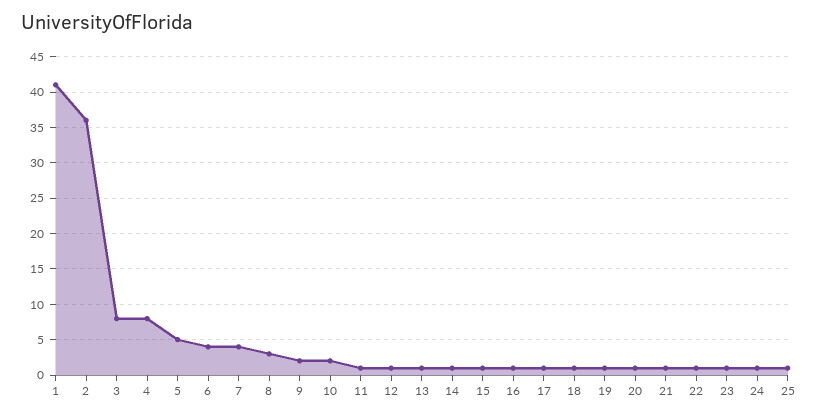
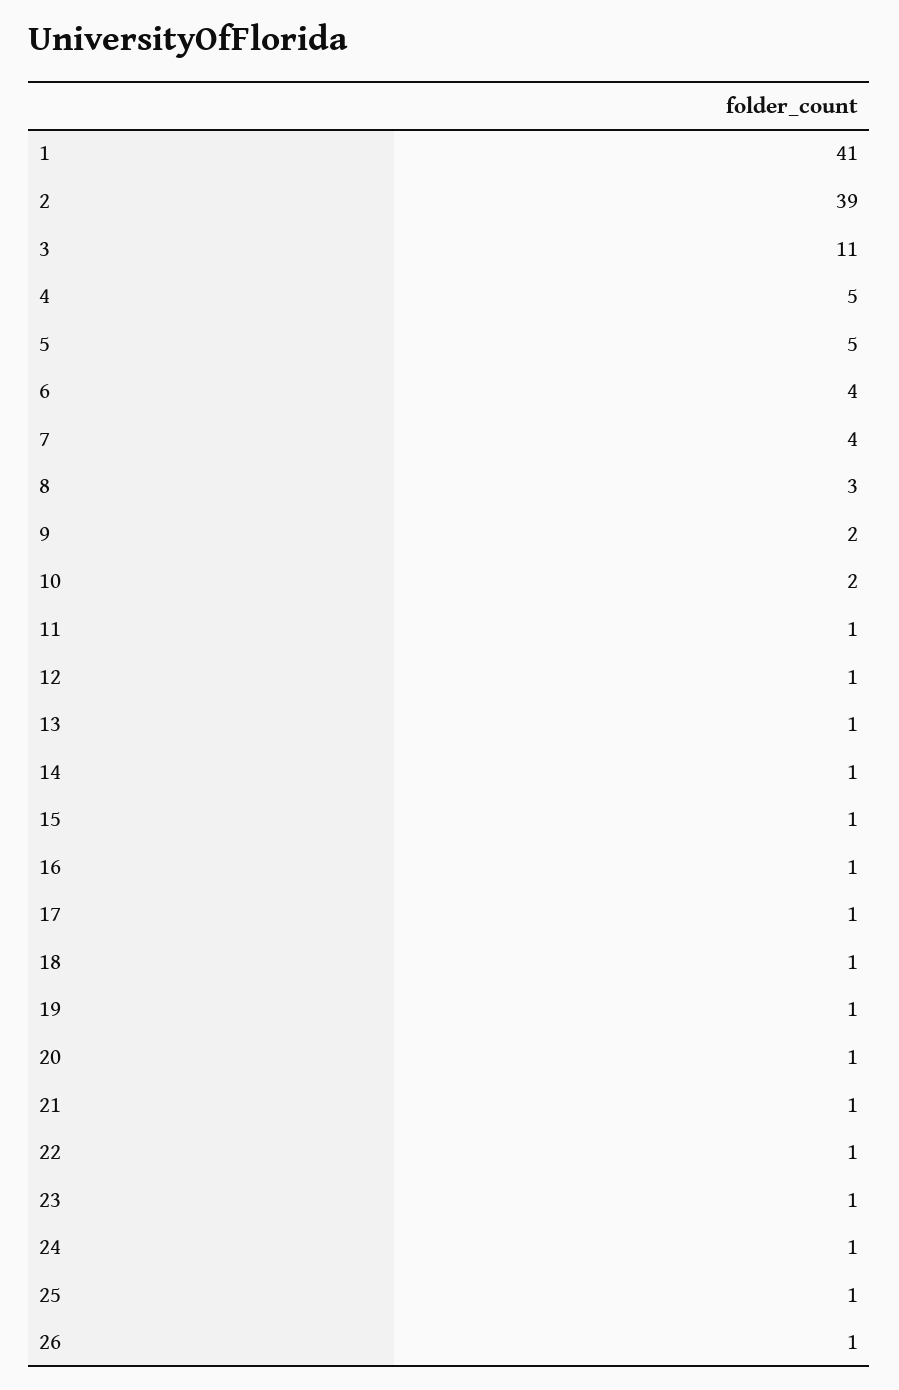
  {
    "1": 41,
-   "2": 36,
+   "2": 39,
-   "3": 8,
+   "3": 11,
-   "4": 8,
+   "4": 5,
    "5": 5,
    "6": 4,
    "7": 4,
    "8": 3,
    "9": 2,
    "10": 2,
    "11": 1,
    "12": 1,
    "13": 1,
    "14": 1,
    "15": 1,
    "16": 1,
    "17": 1,
    "18": 1,
    "19": 1,
    "20": 1,
    "21": 1,
    "22": 1,
    "23": 1,
    "24": 1,
-   "25": 1
+   "25": 1,
+   "26": 1
  }

